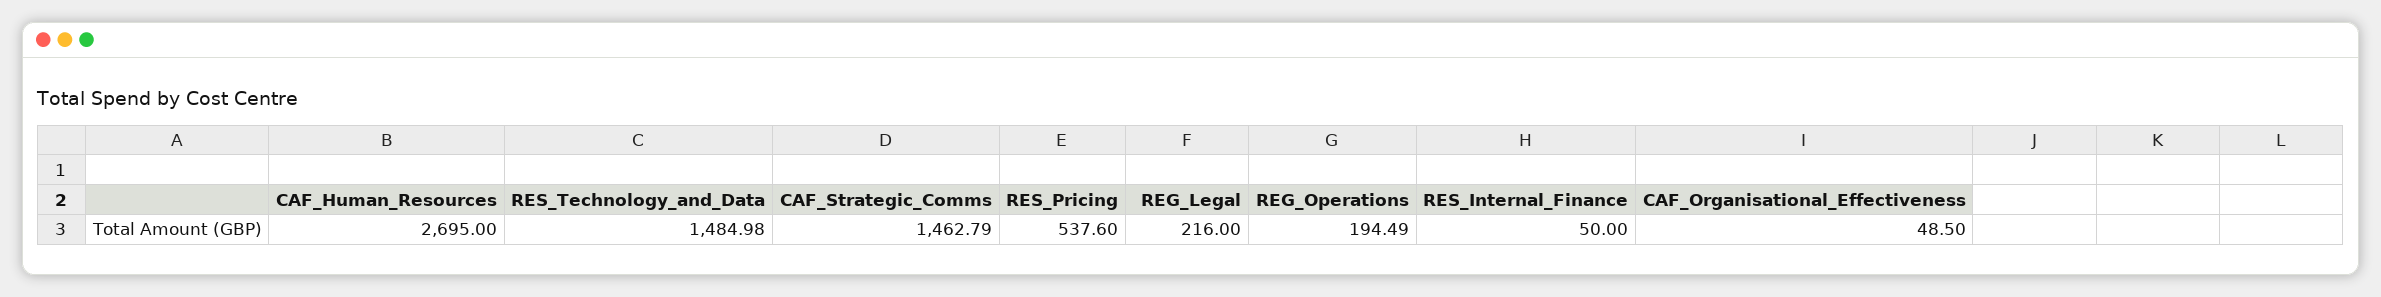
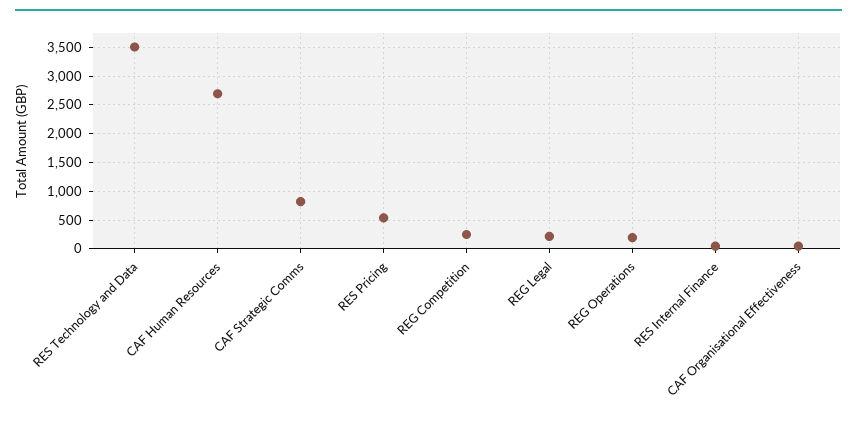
  {
    "CAF_Human_Resources": 2695,
-   "RES_Technology_and_Data": 1484.98,
+   "RES_Technology_and_Data": 3500,
-   "CAF_Strategic_Comms": 1462.79,
+   "CAF_Strategic_Comms": 750,
    "RES_Pricing": 537.6,
    "REG_Legal": 216,
    "REG_Operations": 194.49,
    "RES_Internal_Finance": 50,
-   "CAF_Organisational_Effectiveness": 48.5
+   "CAF_Organisational_Effectiveness": 48.5,
+   "REG Competition": 250
  }

